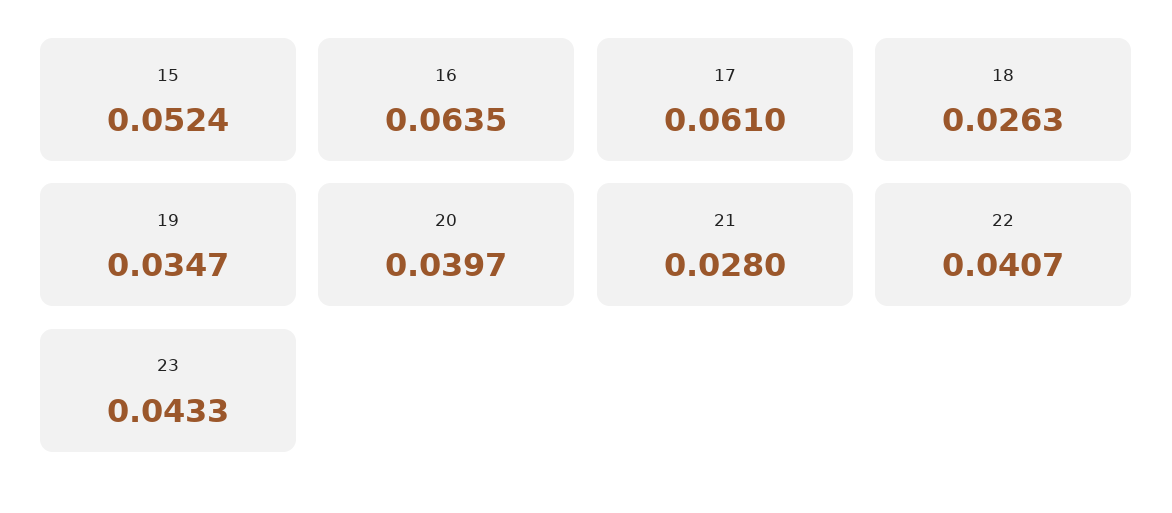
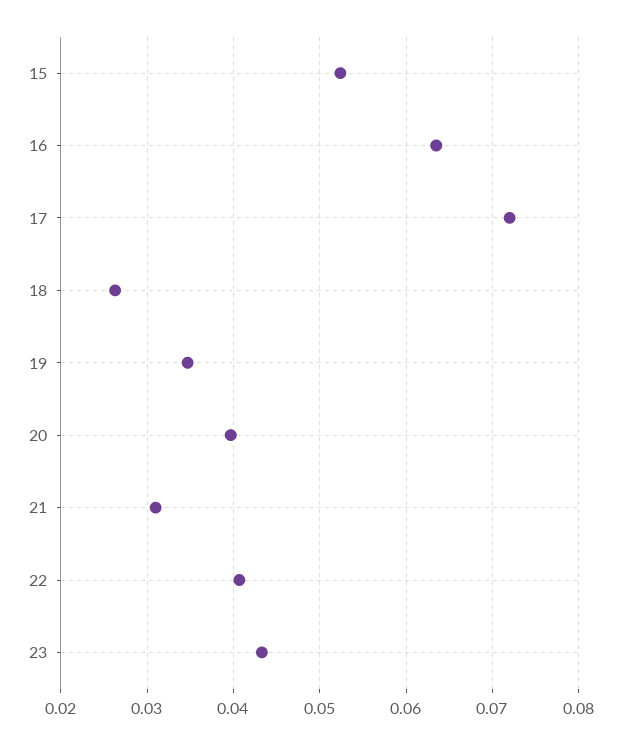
  {
    "15": 0.0524,
    "16": 0.0635,
-   "17": 0.061,
+   "17": 0.072,
    "18": 0.0263,
    "19": 0.0347,
    "20": 0.0397,
-   "21": 0.028,
+   "21": 0.031,
    "22": 0.0407,
    "23": 0.0433
  }

